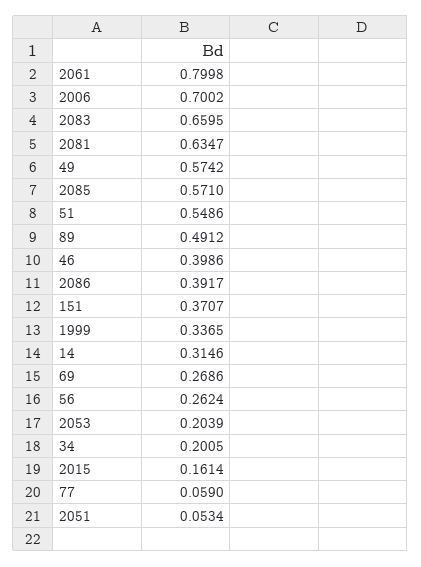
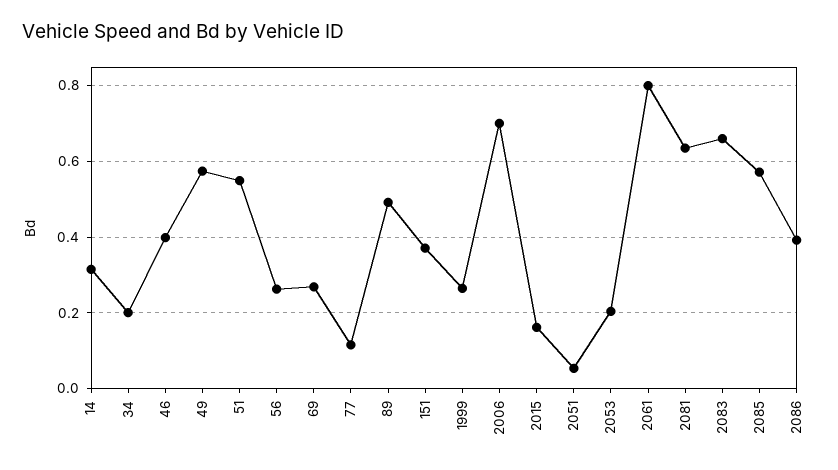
  {
    "2061": 0.7998,
    "2006": 0.7002,
    "2083": 0.6595,
    "2081": 0.6347,
    "49": 0.5742,
    "2085": 0.571,
    "51": 0.5486,
    "89": 0.4912,
    "46": 0.3986,
    "2086": 0.3917,
    "151": 0.3707,
-   "1999": 0.3365,
+   "1999": 0.26,
    "14": 0.3146,
    "69": 0.2686,
    "56": 0.2624,
    "2053": 0.2039,
    "34": 0.2005,
    "2015": 0.1614,
-   "77": 0.059,
+   "77": 0.12,
    "2051": 0.0534
  }

